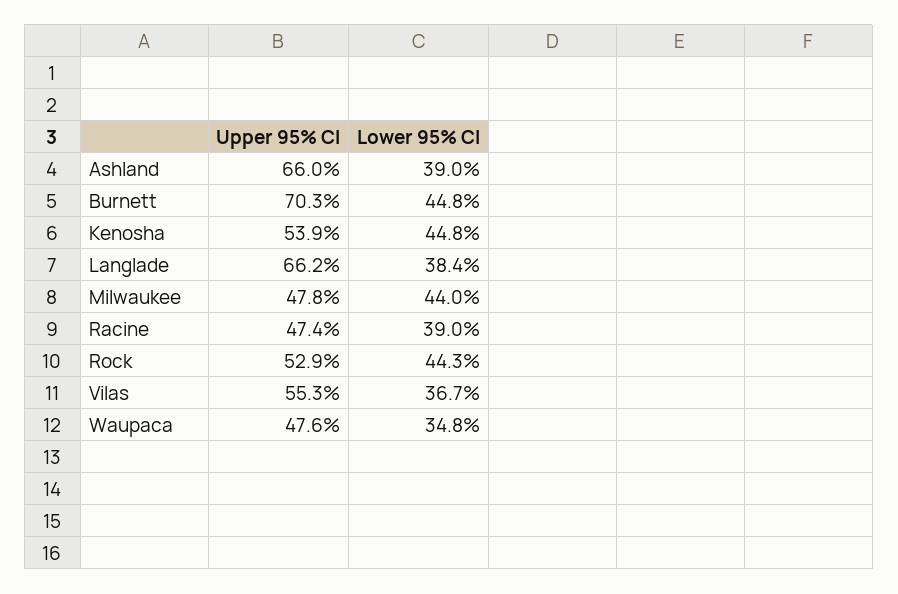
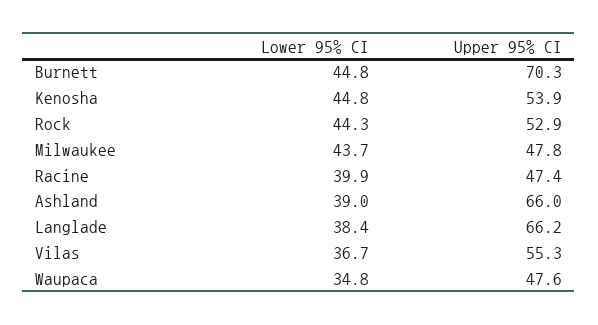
  {
    "Upper 95% CI": {
      "Ashland": 66,
      "Burnett": 70.3,
      "Kenosha": 53.9,
      "Langlade": 66.2,
      "Milwaukee": 47.8,
      "Racine": 47.4,
      "Rock": 52.9,
      "Vilas": 55.3,
      "Waupaca": 47.6
    },
    "Lower 95% CI": {
      "Ashland": 39,
      "Burnett": 44.8,
      "Kenosha": 44.8,
      "Langlade": 38.4,
-     "Milwaukee": 44,
+     "Milwaukee": 43.7,
-     "Racine": 39,
+     "Racine": 39.9,
      "Rock": 44.3,
      "Vilas": 36.7,
      "Waupaca": 34.8
    }
  }

